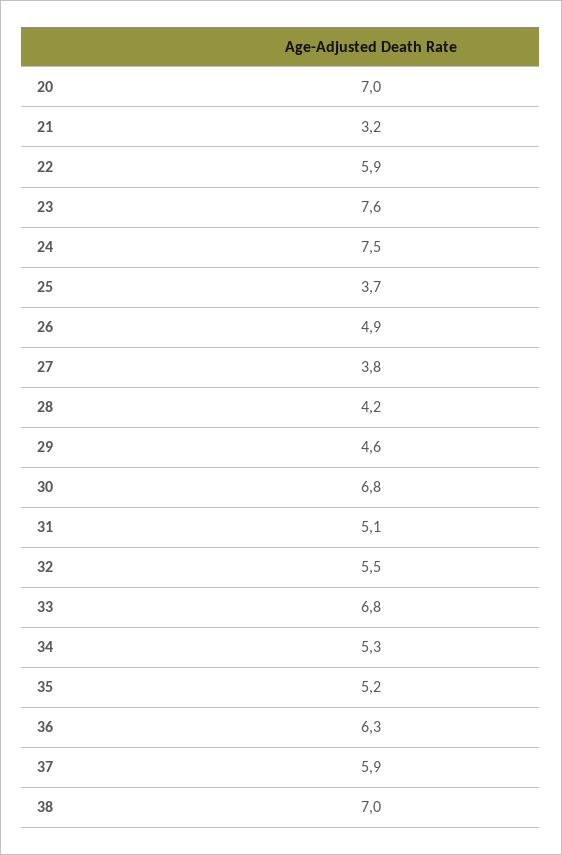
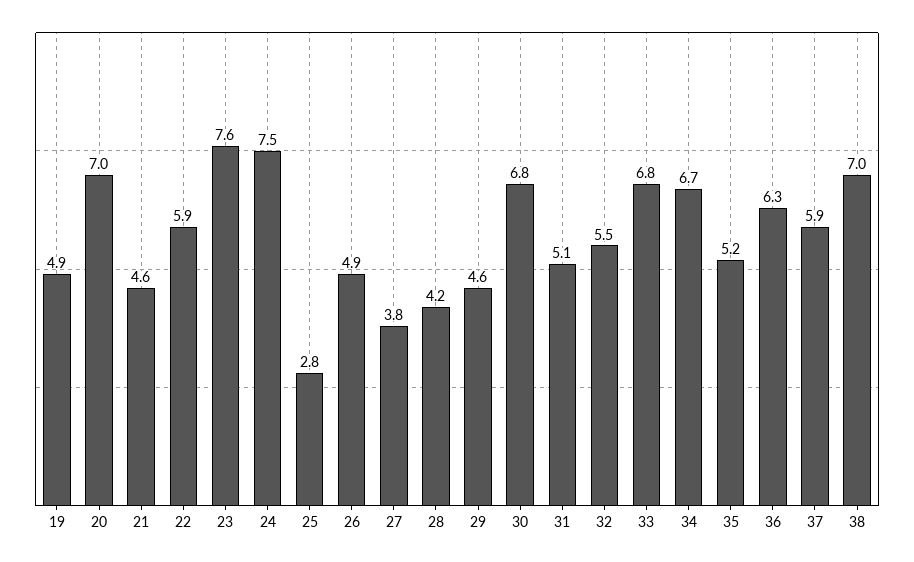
  {
    "20": 7,
-   "21": 3.2,
+   "21": 4.6,
    "22": 5.9,
    "23": 7.6,
    "24": 7.5,
-   "25": 3.7,
+   "25": 2.8,
    "26": 4.9,
    "27": 3.8,
    "28": 4.2,
    "29": 4.6,
    "30": 6.8,
    "31": 5.1,
    "32": 5.5,
    "33": 6.8,
-   "34": 5.3,
+   "34": 6.7,
    "35": 5.2,
    "36": 6.3,
    "37": 5.9,
-   "38": 7
+   "38": 7,
+   "19": 4.9
  }

